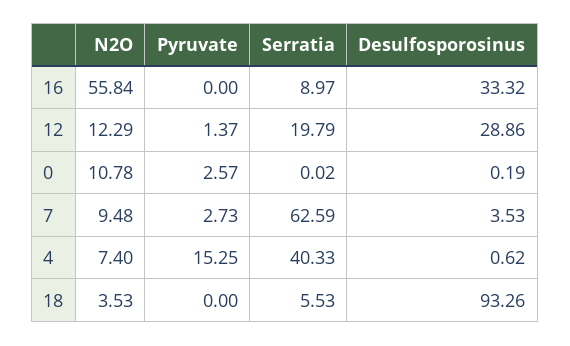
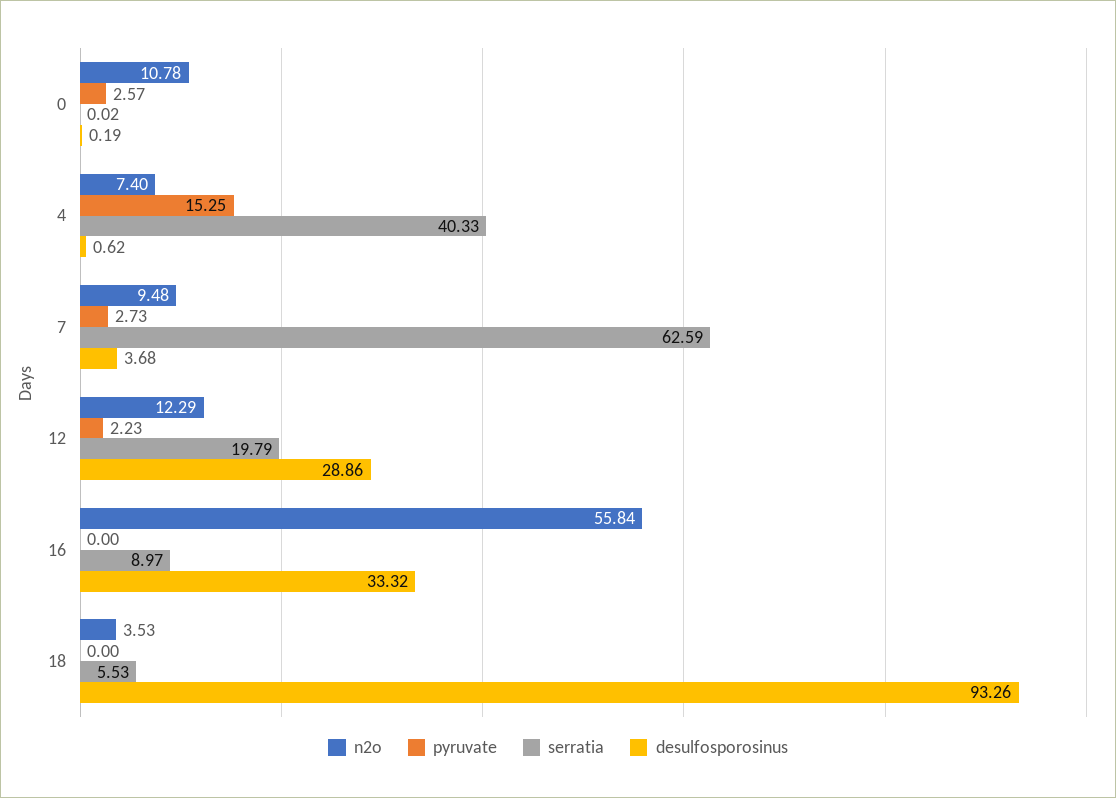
  {
    "N2O": {
      "16": 55.84,
      "12": 12.29,
      "0": 10.78,
      "7": 9.48,
      "4": 7.4,
      "18": 3.53
    },
    "Pyruvate": {
      "16": 0,
-     "12": 1.37,
+     "12": 2.23,
      "0": 2.57,
      "7": 2.73,
      "4": 15.25,
      "18": 0
    },
    "Serratia": {
      "16": 8.97,
      "12": 19.79,
      "0": 0.02,
      "7": 62.59,
      "4": 40.33,
      "18": 5.53
    },
    "Desulfosporosinus": {
      "16": 33.32,
      "12": 28.86,
      "0": 0.19,
-     "7": 3.53,
+     "7": 3.68,
      "4": 0.62,
      "18": 93.26
    }
  }

